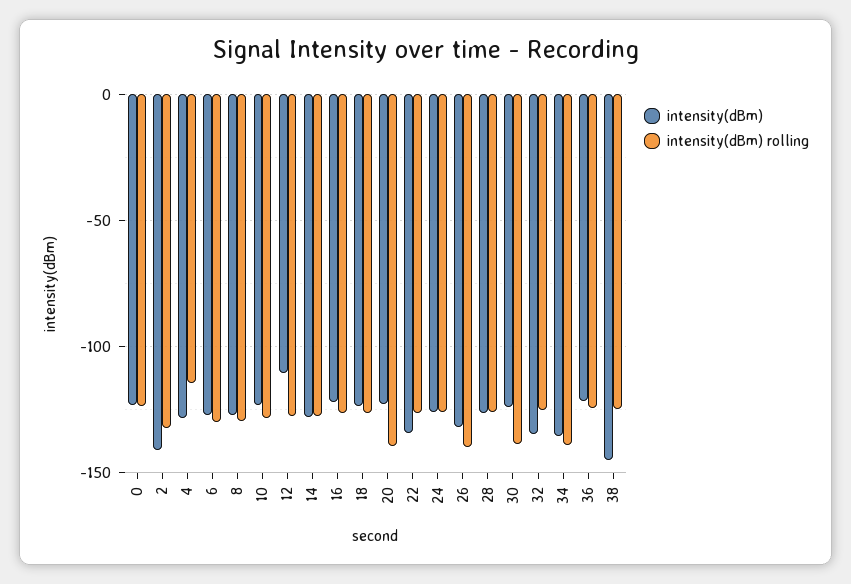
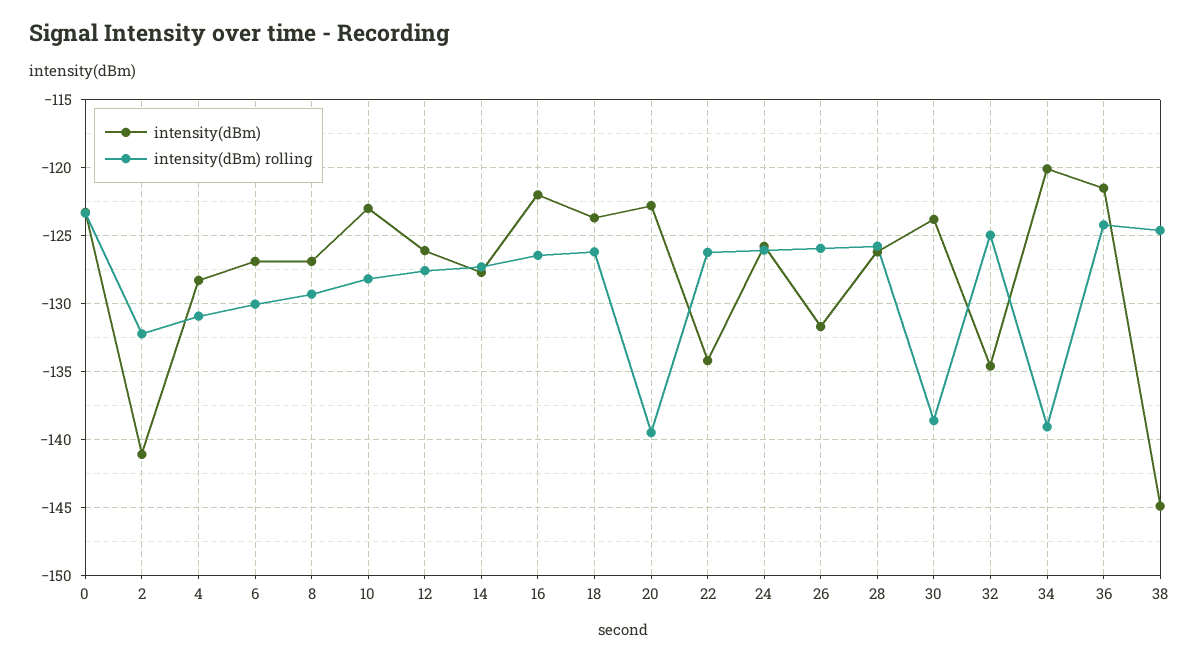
  {
    "intensity(dBm)": {
      "0": -123.5,
      "2": -141,
      "4": -128.5,
      "6": -127,
      "8": -127,
      "10": -123,
-     "12": -110,
+     "12": -126,
      "14": -127.5,
      "16": -122,
      "18": -123.5,
      "20": -123,
      "22": -134,
      "24": -126,
      "26": -131.5,
      "28": -126,
      "30": -124,
      "32": -134.5,
-     "34": -135,
+     "34": -120,
      "36": -121.5,
      "38": -145
    },
    "intensity(dBm) rolling": {
      "0": -123.5,
      "2": -132,
-     "4": -115,
+     "4": -131,
      "6": -130,
      "8": -129.5,
      "10": -128,
      "12": -127.5,
      "14": -127.5,
      "16": -126.5,
      "18": -126,
      "20": -139.5,
      "22": -126,
      "24": -126,
-     "26": -140,
+     "26": -126,
      "28": -126,
      "30": -138.5,
      "32": -125,
      "34": -139,
      "36": -124,
      "38": -124.5
    }
  }

